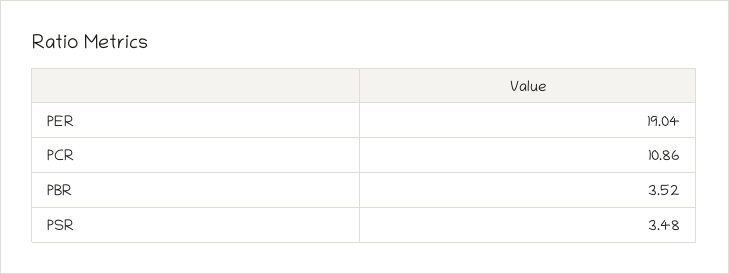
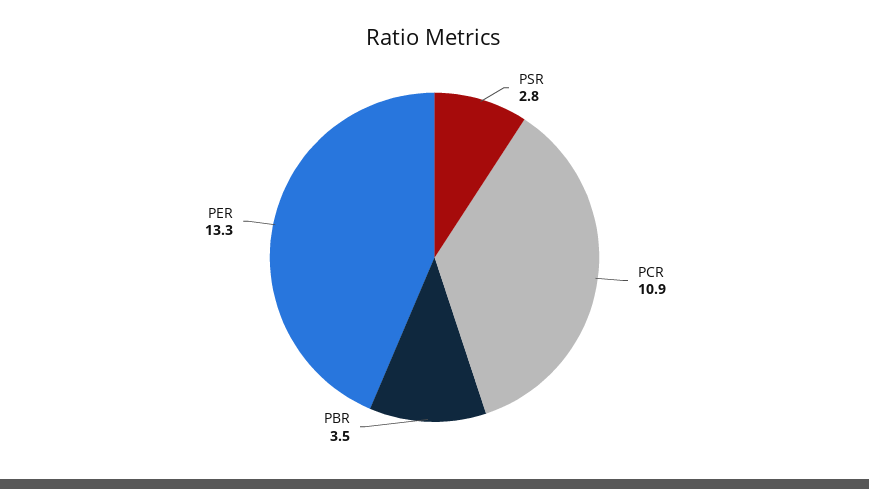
  {
-   "PER": 19.04,
+   "PER": 13.3,
    "PCR": 10.86,
    "PBR": 3.52,
-   "PSR": 3.48
+   "PSR": 2.8
  }

